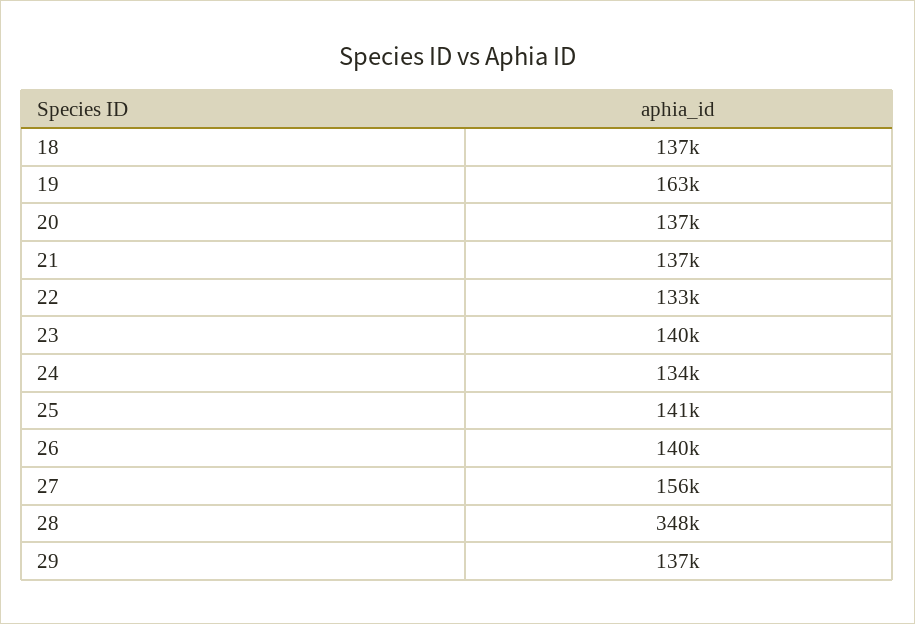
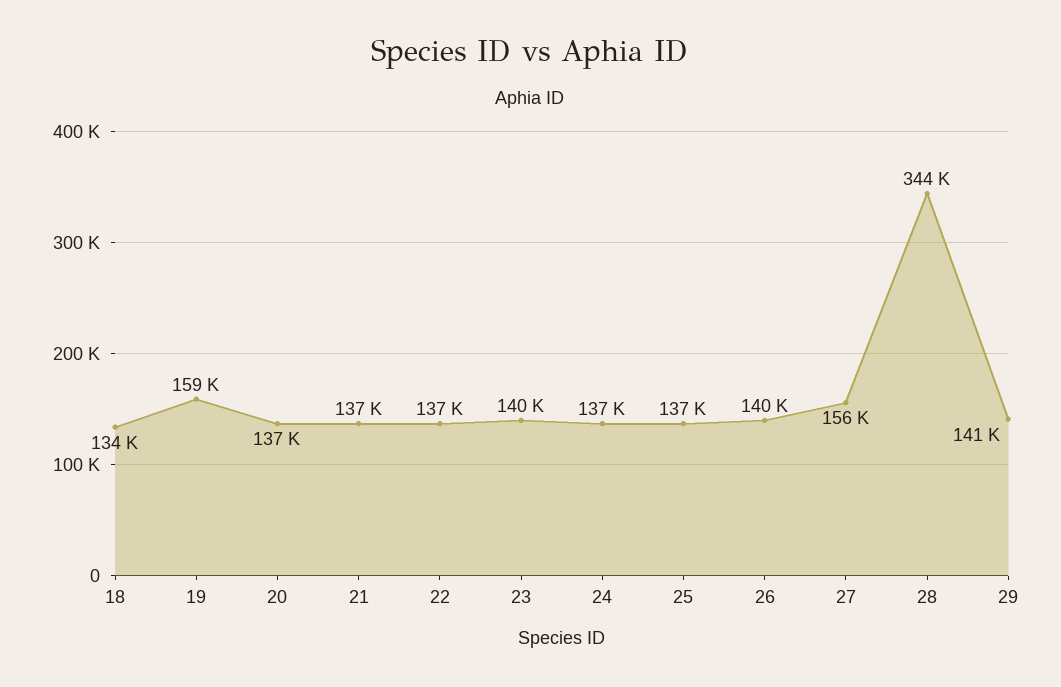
  {
-   "18": 137000,
+   "18": 134000,
-   "19": 163000,
+   "19": 159000,
    "20": 137000,
    "21": 137000,
-   "22": 133000,
+   "22": 137000,
    "23": 140000,
-   "24": 134000,
+   "24": 137000,
-   "25": 141000,
+   "25": 137000,
    "26": 140000,
    "27": 156000,
-   "28": 348000,
+   "28": 344000,
-   "29": 137000
+   "29": 141000
  }

